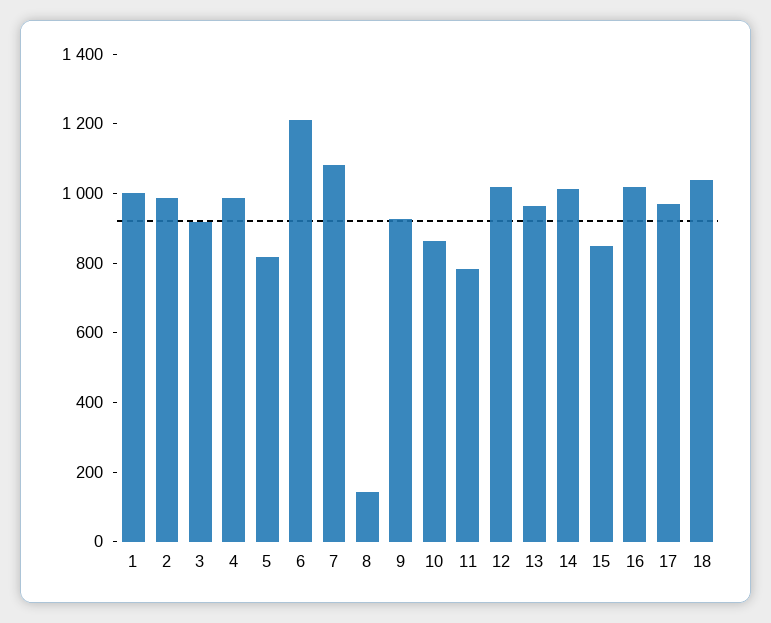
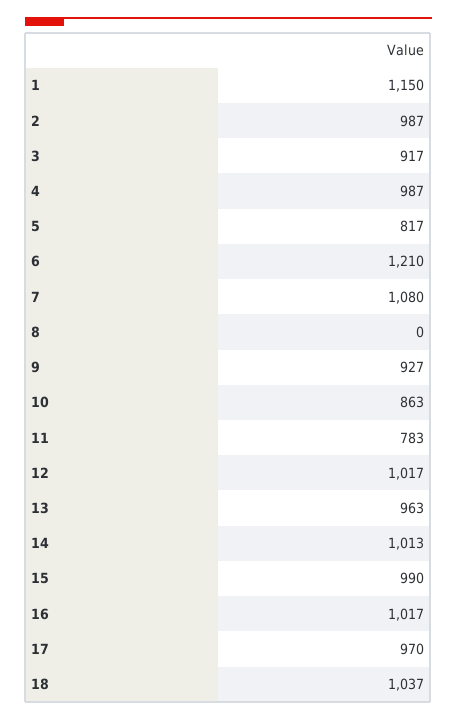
  {
-   "1": 1000,
+   "1": 1150,
    "2": 987,
    "3": 917,
    "4": 987,
    "5": 817,
    "6": 1210,
    "7": 1080,
-   "8": 150,
+   "8": 0,
    "9": 927,
    "10": 863,
    "11": 783,
    "12": 1017,
    "13": 963,
    "14": 1013,
-   "15": 850,
+   "15": 990,
    "16": 1017,
    "17": 970,
    "18": 1037
  }

